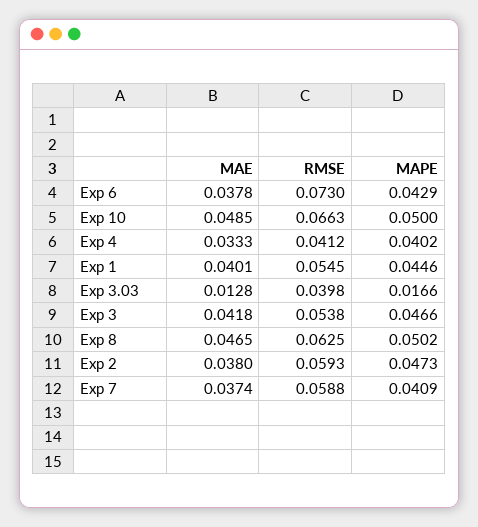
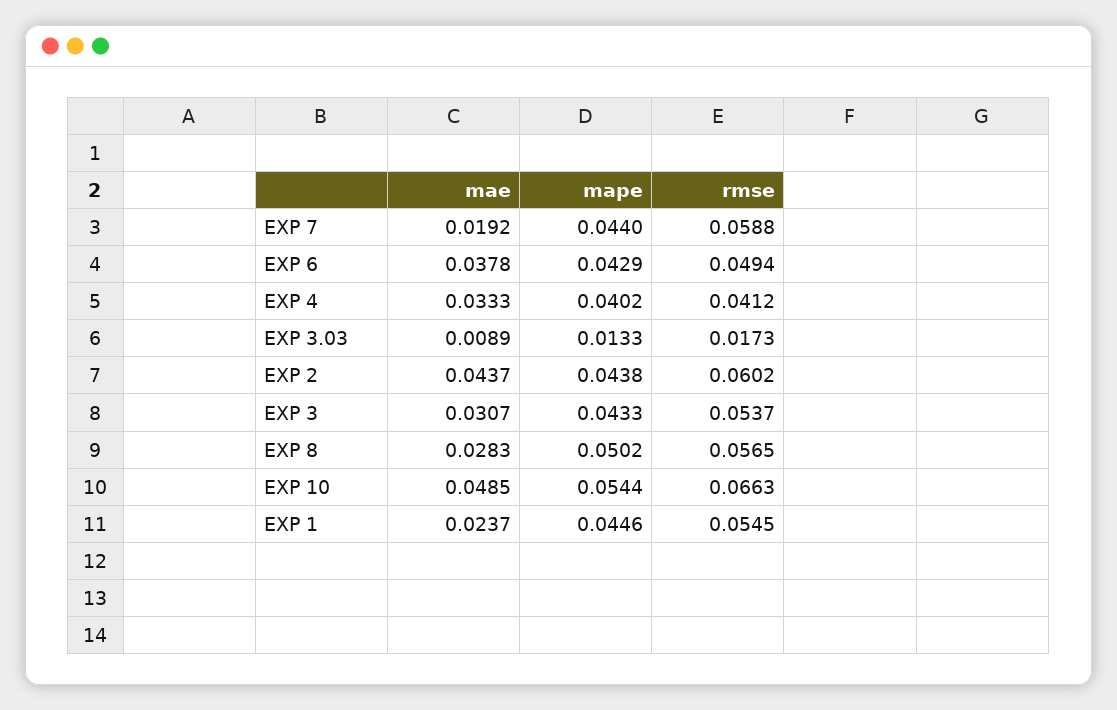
  {
    "MAE": {
      "Exp 6": 0.0378,
      "Exp 10": 0.0485,
      "Exp 4": 0.0333,
-     "Exp 1": 0.0401,
+     "Exp 1": 0.0237,
-     "Exp 3.03": 0.0128,
+     "Exp 3.03": 0.0089,
-     "Exp 3": 0.0418,
+     "Exp 3": 0.0307,
-     "Exp 8": 0.0465,
+     "Exp 8": 0.0283,
-     "Exp 2": 0.038,
+     "Exp 2": 0.0437,
-     "Exp 7": 0.0374
+     "Exp 7": 0.0192
    },
    "RMSE": {
-     "Exp 6": 0.073,
+     "Exp 6": 0.0494,
      "Exp 10": 0.0663,
      "Exp 4": 0.0412,
      "Exp 1": 0.0545,
-     "Exp 3.03": 0.0398,
+     "Exp 3.03": 0.0173,
-     "Exp 3": 0.0538,
+     "Exp 3": 0.0537,
-     "Exp 8": 0.0625,
+     "Exp 8": 0.0565,
-     "Exp 2": 0.0593,
+     "Exp 2": 0.0602,
      "Exp 7": 0.0588
    },
    "MAPE": {
      "Exp 6": 0.0429,
-     "Exp 10": 0.05,
+     "Exp 10": 0.0544,
      "Exp 4": 0.0402,
      "Exp 1": 0.0446,
-     "Exp 3.03": 0.0166,
+     "Exp 3.03": 0.0133,
-     "Exp 3": 0.0466,
+     "Exp 3": 0.0433,
      "Exp 8": 0.0502,
-     "Exp 2": 0.0473,
+     "Exp 2": 0.0438,
-     "Exp 7": 0.0409
+     "Exp 7": 0.044
    }
  }

